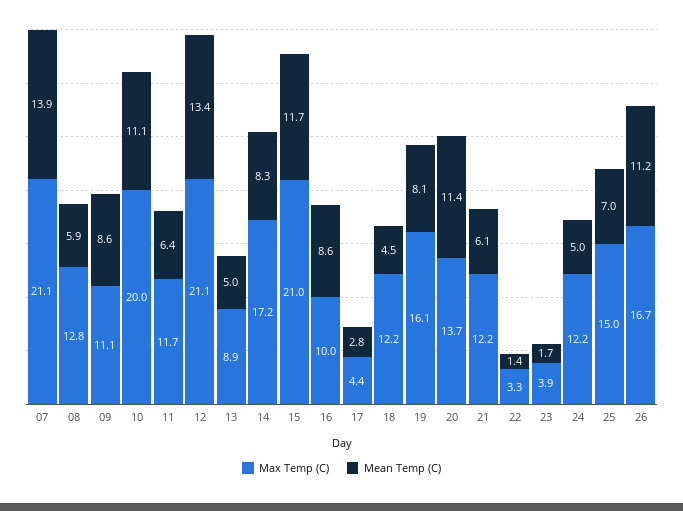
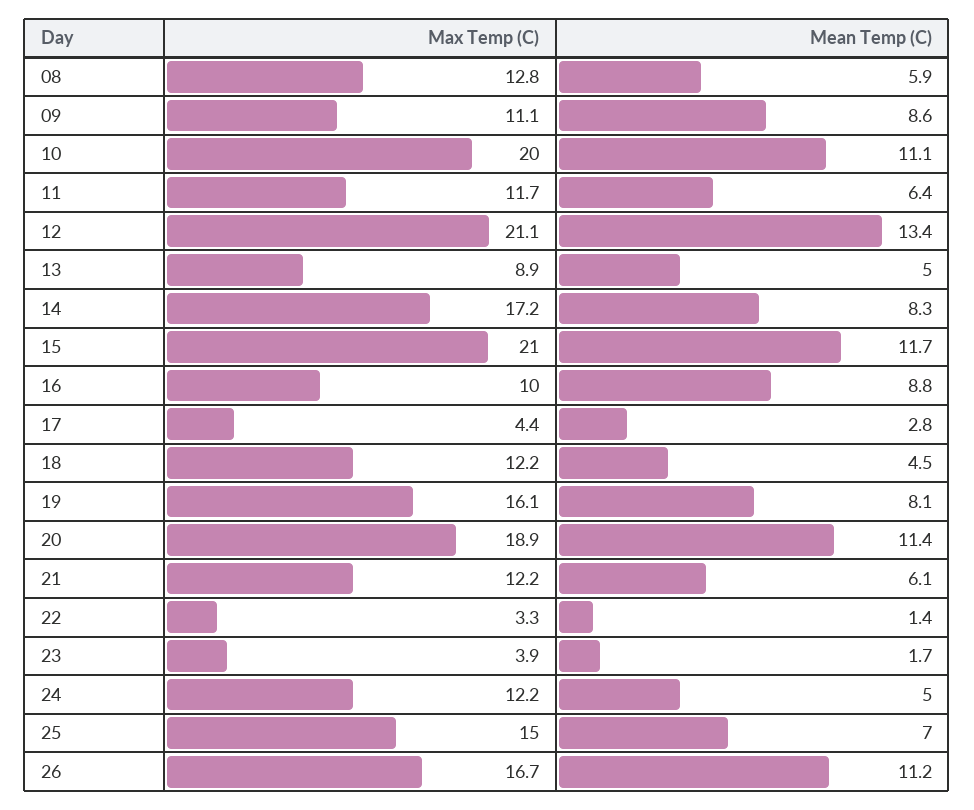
  {
    "Max Temp (C)": {
-     "07": 21.1,
      "08": 12.8,
      "09": 11.1,
      "10": 20,
      "11": 11.7,
      "12": 21.1,
      "13": 8.9,
      "14": 17.2,
      "15": 21,
      "16": 10,
      "17": 4.4,
      "18": 12.2,
      "19": 16.1,
-     "20": 13.7,
+     "20": 18.9,
      "21": 12.2,
      "22": 3.3,
      "23": 3.9,
      "24": 12.2,
      "25": 15,
      "26": 16.7
    },
    "Mean Temp (C)": {
-     "07": 13.9,
      "08": 5.9,
      "09": 8.6,
      "10": 11.1,
      "11": 6.4,
      "12": 13.4,
      "13": 5,
      "14": 8.3,
      "15": 11.7,
-     "16": 8.6,
+     "16": 8.8,
      "17": 2.8,
      "18": 4.5,
      "19": 8.1,
      "20": 11.4,
      "21": 6.1,
      "22": 1.4,
      "23": 1.7,
      "24": 5,
      "25": 7,
      "26": 11.2
    }
  }

